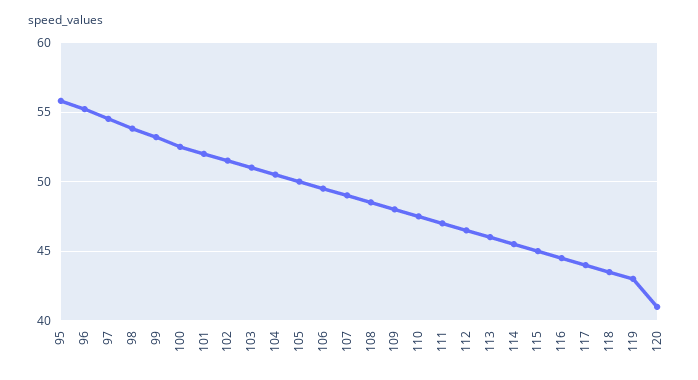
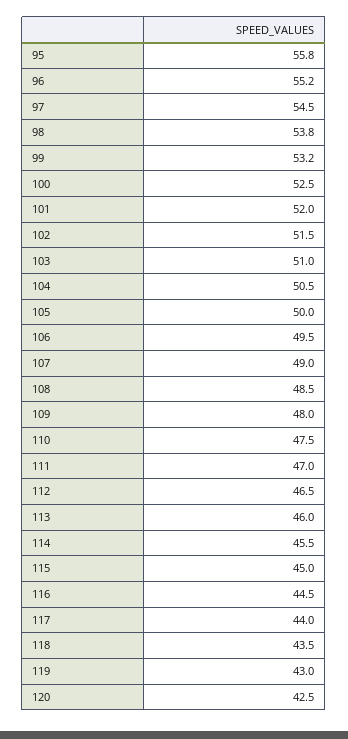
  {
    "95": 55.8,
    "96": 55.2,
    "97": 54.5,
    "98": 53.8,
    "99": 53.2,
    "100": 52.5,
    "101": 52,
    "102": 51.5,
    "103": 51,
    "104": 50.5,
    "105": 50,
    "106": 49.5,
    "107": 49,
    "108": 48.5,
    "109": 48,
    "110": 47.5,
    "111": 47,
    "112": 46.5,
    "113": 46,
    "114": 45.5,
    "115": 45,
    "116": 44.5,
    "117": 44,
    "118": 43.5,
    "119": 43,
-   "120": 41
+   "120": 42.5
  }

